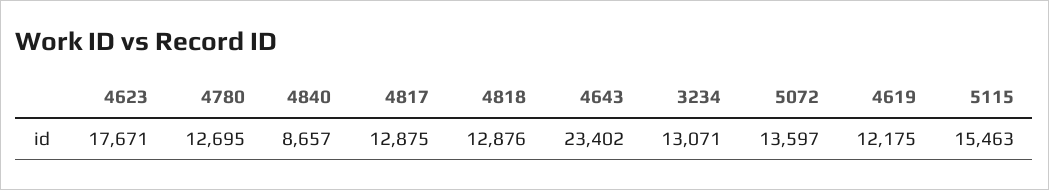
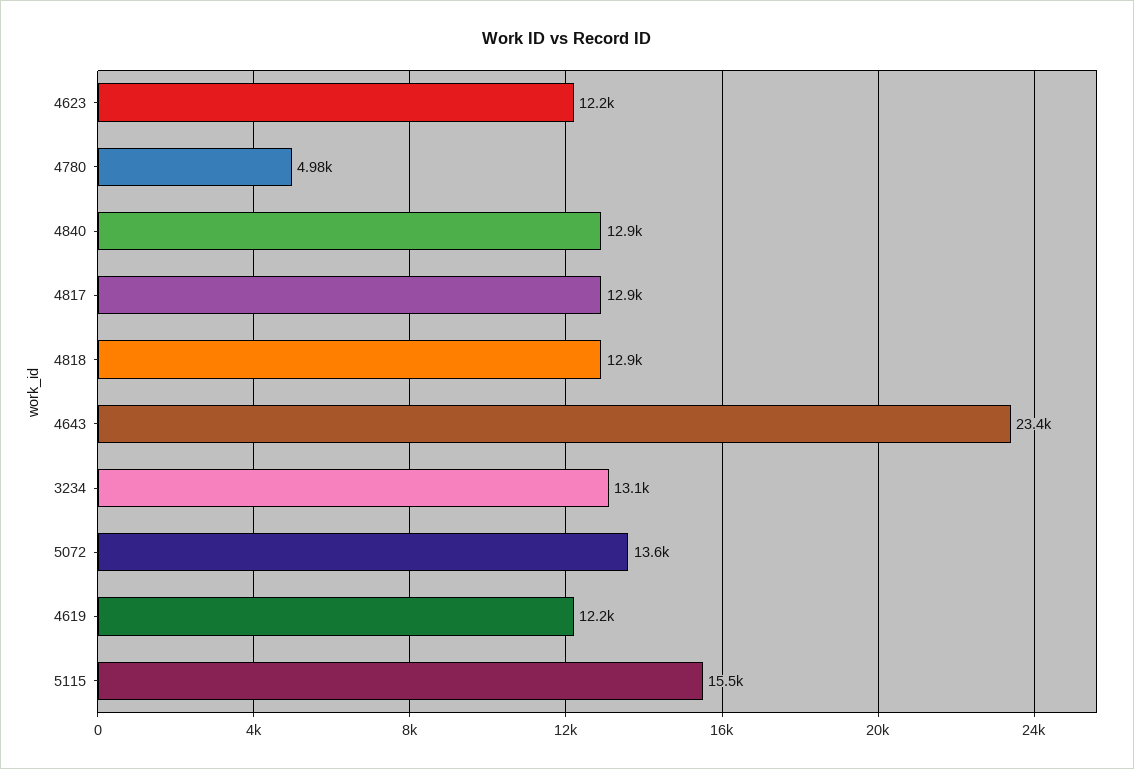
  {
-   "4623": 17671,
+   "4623": 12200,
-   "4780": 12695,
+   "4780": 4980,
-   "4840": 8657,
+   "4840": 12900,
    "4817": 12875,
    "4818": 12876,
    "4643": 23402,
    "3234": 13071,
    "5072": 13597,
    "4619": 12175,
    "5115": 15463
  }

